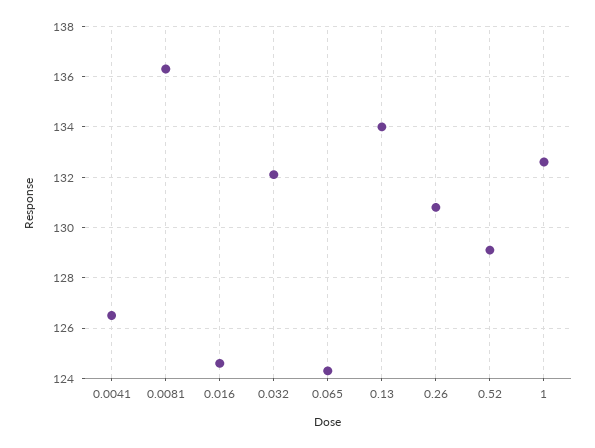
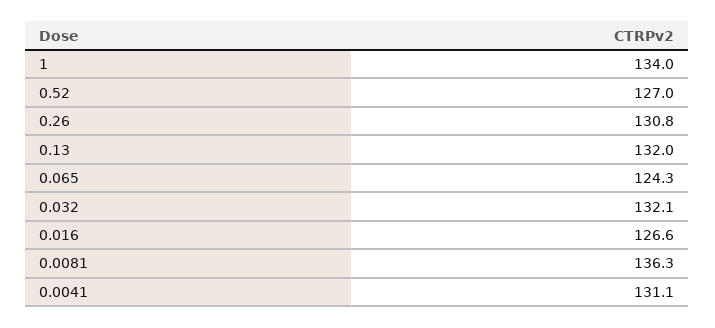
  {
-   "0.0041": 126.5,
+   "0.0041": 131.1,
    "0.0081": 136.3,
-   "0.016": 124.5,
+   "0.016": 126.6,
    "0.032": 132.1,
    "0.065": 124.3,
-   "0.13": 134,
+   "0.13": 132,
    "0.26": 130.8,
-   "0.52": 129,
+   "0.52": 127,
-   "1": 132.5
+   "1": 134
  }

